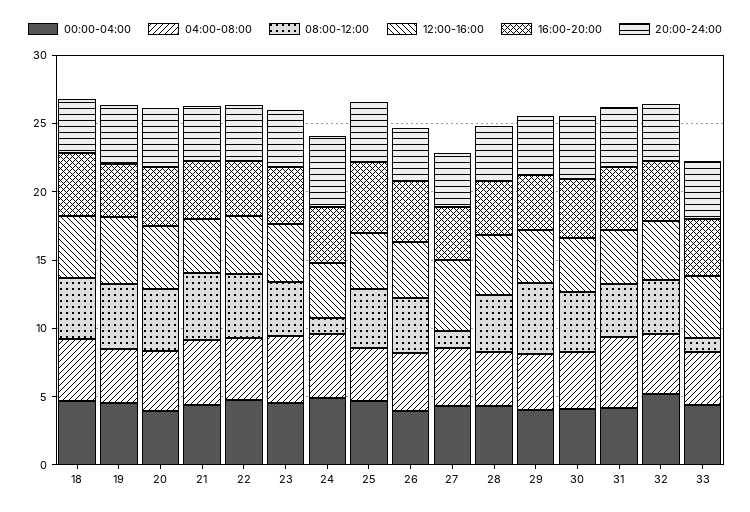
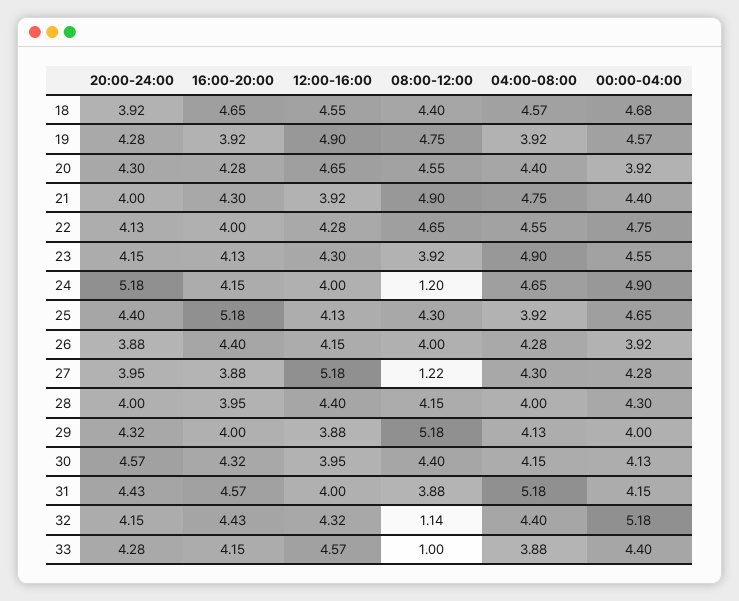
  {
    "00:00-04:00": {
      "18": 4.68,
      "19": 4.57,
      "20": 3.92,
      "21": 4.4,
      "22": 4.75,
      "23": 4.55,
      "24": 4.9,
      "25": 4.65,
      "26": 3.92,
      "27": 4.28,
      "28": 4.3,
      "29": 4,
      "30": 4.13,
      "31": 4.15,
      "32": 5.18,
      "33": 4.4
    },
    "04:00-08:00": {
      "18": 4.57,
      "19": 3.92,
      "20": 4.4,
      "21": 4.75,
      "22": 4.55,
      "23": 4.9,
      "24": 4.65,
      "25": 3.92,
      "26": 4.28,
      "27": 4.3,
      "28": 4,
      "29": 4.13,
      "30": 4.15,
      "31": 5.18,
      "32": 4.4,
      "33": 3.88
    },
    "08:00-12:00": {
      "18": 4.4,
      "19": 4.75,
      "20": 4.55,
      "21": 4.9,
      "22": 4.65,
      "23": 3.92,
      "24": 1.2,
      "25": 4.3,
      "26": 4,
      "27": 1.22,
      "28": 4.15,
      "29": 5.18,
      "30": 4.4,
      "31": 3.88,
-     "32": 4,
+     "32": 1.14,
      "33": 1
    },
    "12:00-16:00": {
      "18": 4.55,
      "19": 4.9,
      "20": 4.65,
      "21": 3.92,
      "22": 4.28,
      "23": 4.3,
      "24": 4,
      "25": 4.13,
      "26": 4.15,
      "27": 5.18,
      "28": 4.4,
      "29": 3.88,
      "30": 3.95,
      "31": 4,
      "32": 4.32,
      "33": 4.57
    },
    "16:00-20:00": {
      "18": 4.65,
      "19": 3.92,
      "20": 4.28,
      "21": 4.3,
      "22": 4,
      "23": 4.13,
      "24": 4.15,
      "25": 5.18,
      "26": 4.4,
      "27": 3.88,
      "28": 3.95,
      "29": 4,
      "30": 4.32,
      "31": 4.57,
      "32": 4.43,
      "33": 4.15
    },
    "20:00-24:00": {
      "18": 3.92,
      "19": 4.28,
      "20": 4.3,
      "21": 4,
      "22": 4.13,
      "23": 4.15,
      "24": 5.18,
      "25": 4.4,
      "26": 3.88,
      "27": 3.95,
      "28": 4,
      "29": 4.32,
      "30": 4.57,
      "31": 4.43,
      "32": 4.15,
      "33": 4.28
    }
  }

